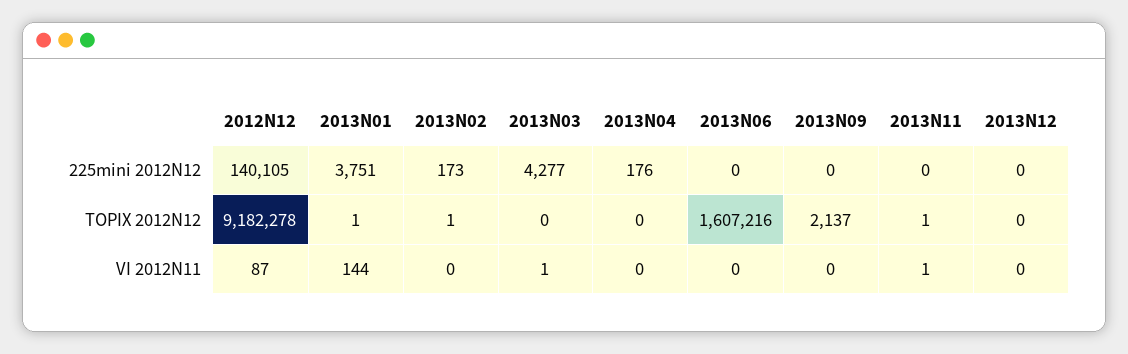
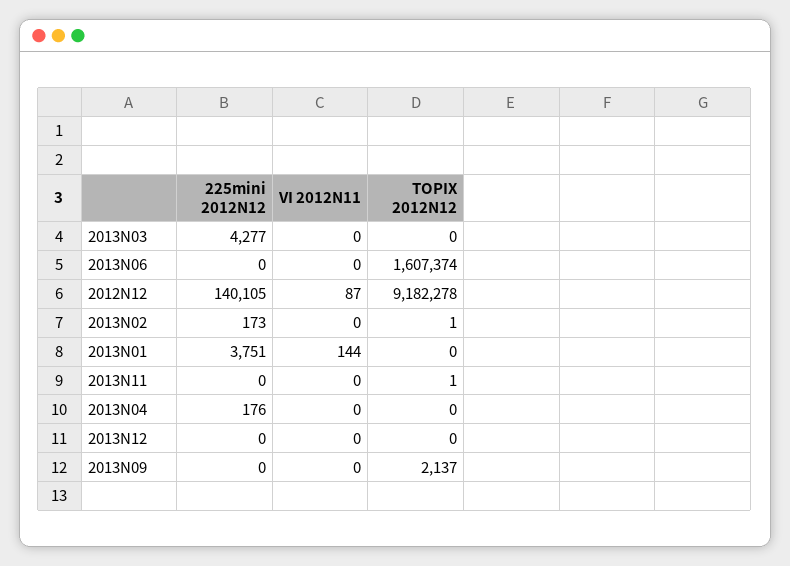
  {
    "2012N12": {
      "225mini 2012N12": 140105,
      "TOPIX 2012N12": 9182278,
      "VI 2012N11": 87
    },
    "2013N01": {
      "225mini 2012N12": 3751,
-     "TOPIX 2012N12": 1,
+     "TOPIX 2012N12": 0,
      "VI 2012N11": 144
    },
    "2013N02": {
      "225mini 2012N12": 173,
      "TOPIX 2012N12": 1,
      "VI 2012N11": 0
    },
    "2013N03": {
      "225mini 2012N12": 4277,
      "TOPIX 2012N12": 0,
-     "VI 2012N11": 1
+     "VI 2012N11": 0
    },
    "2013N04": {
      "225mini 2012N12": 176,
      "TOPIX 2012N12": 0,
      "VI 2012N11": 0
    },
    "2013N06": {
      "225mini 2012N12": 0,
-     "TOPIX 2012N12": 1607216,
+     "TOPIX 2012N12": 1607374,
      "VI 2012N11": 0
    },
    "2013N09": {
      "225mini 2012N12": 0,
      "TOPIX 2012N12": 2137,
      "VI 2012N11": 0
    },
    "2013N11": {
      "225mini 2012N12": 0,
      "TOPIX 2012N12": 1,
-     "VI 2012N11": 1
+     "VI 2012N11": 0
    },
    "2013N12": {
      "225mini 2012N12": 0,
      "TOPIX 2012N12": 0,
      "VI 2012N11": 0
    }
  }

